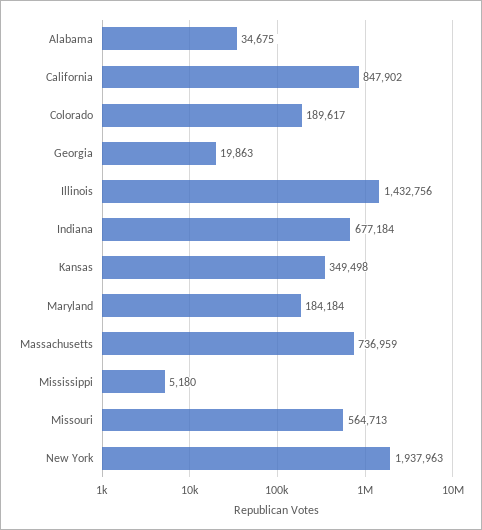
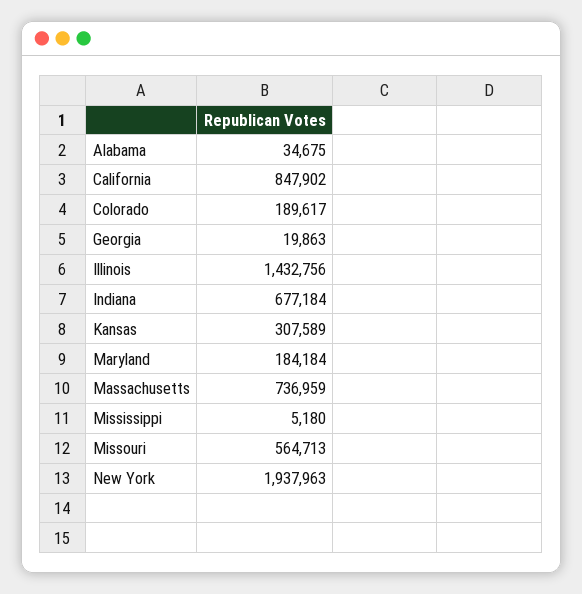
  {
    "Alabama": 34675,
    "California": 847902,
    "Colorado": 189617,
    "Georgia": 19863,
    "Illinois": 1432756,
    "Indiana": 677184,
-   "Kansas": 349498,
+   "Kansas": 307589,
    "Maryland": 184184,
    "Massachusetts": 736959,
    "Mississippi": 5180,
    "Missouri": 564713,
    "New York": 1937963
  }

